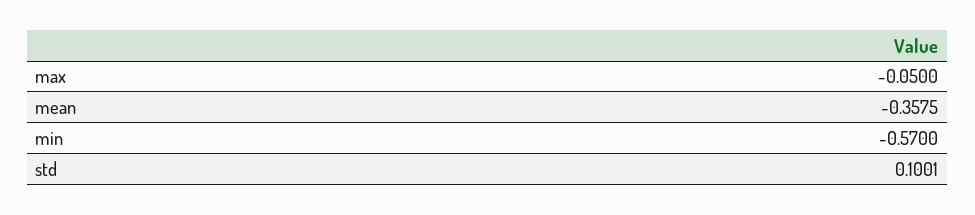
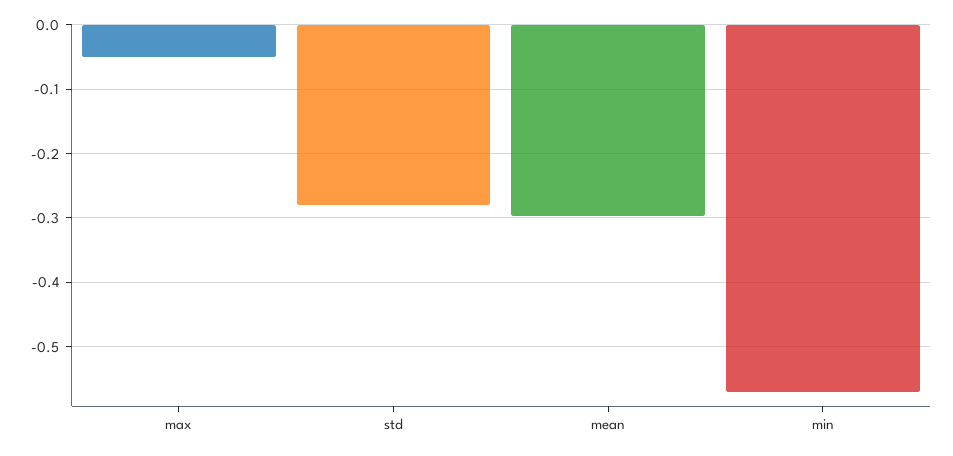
  {
    "max": -0.05,
-   "mean": -0.3575,
+   "mean": -0.3,
    "min": -0.57,
-   "std": 0.1001
+   "std": -0.28
  }

